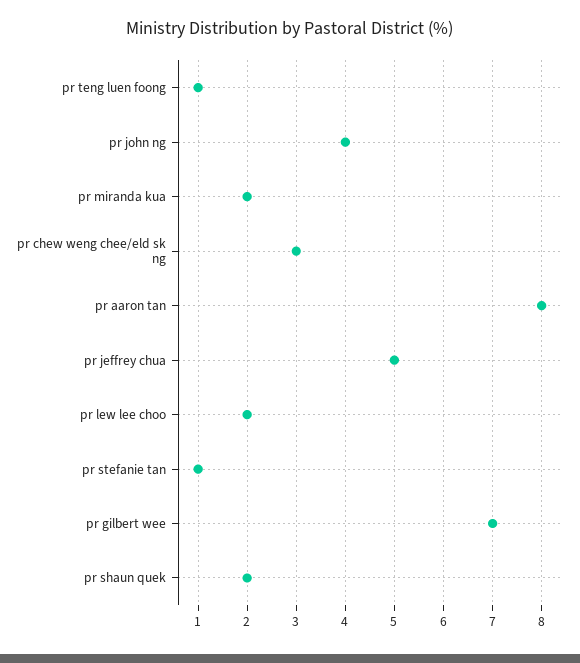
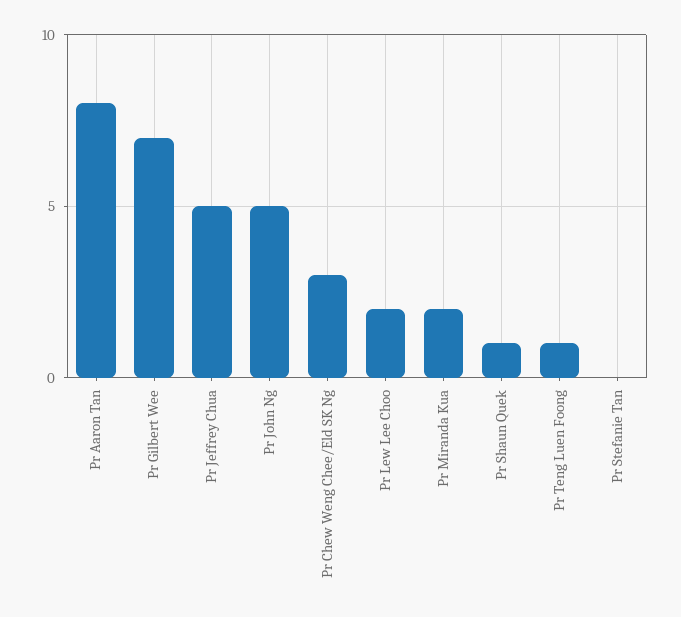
  {
    "pr teng luen foong": 1,
-   "pr john ng": 4,
+   "pr john ng": 5,
    "pr miranda kua": 2,
    "pr chew weng chee/eld sk ng": 3,
    "pr aaron tan": 8,
    "pr jeffrey chua": 5,
    "pr lew lee choo": 2,
-   "pr stefanie tan": 1,
+   "pr stefanie tan": 0,
    "pr gilbert wee": 7,
-   "pr shaun quek": 2
+   "pr shaun quek": 1
  }

